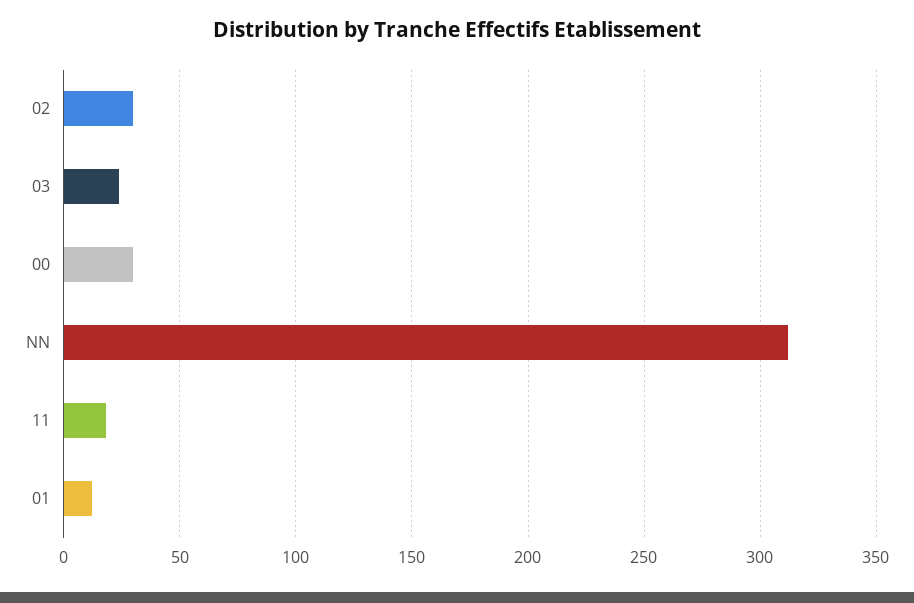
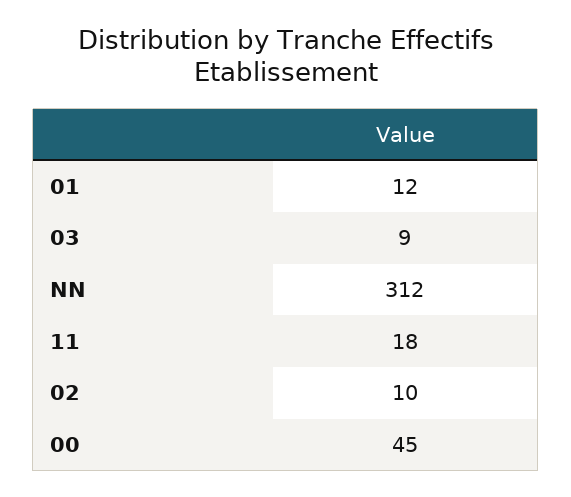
  {
-   "02": 30,
+   "02": 10,
-   "03": 25,
+   "03": 9,
-   "00": 30,
+   "00": 45,
    "NN": 312,
    "11": 18,
    "01": 12
  }

